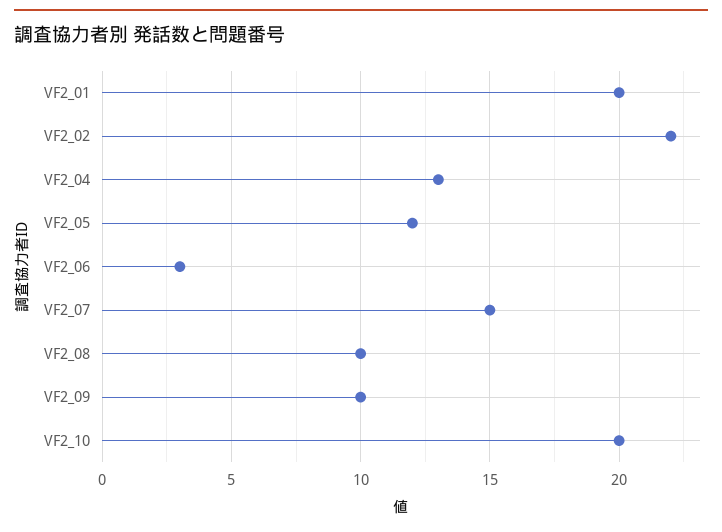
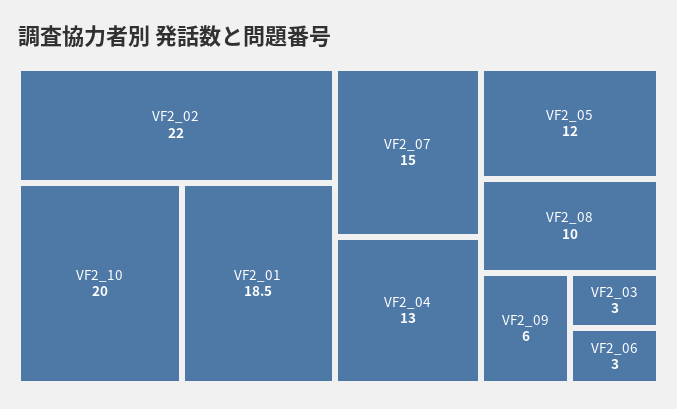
  {
-   "VF2_01": 20,
+   "VF2_01": 18.5,
    "VF2_02": 22,
    "VF2_04": 13,
    "VF2_05": 12,
    "VF2_06": 3,
    "VF2_07": 15,
    "VF2_08": 10,
-   "VF2_09": 10,
+   "VF2_09": 6,
-   "VF2_10": 20
+   "VF2_10": 20,
+   "VF2_03": 3
  }

